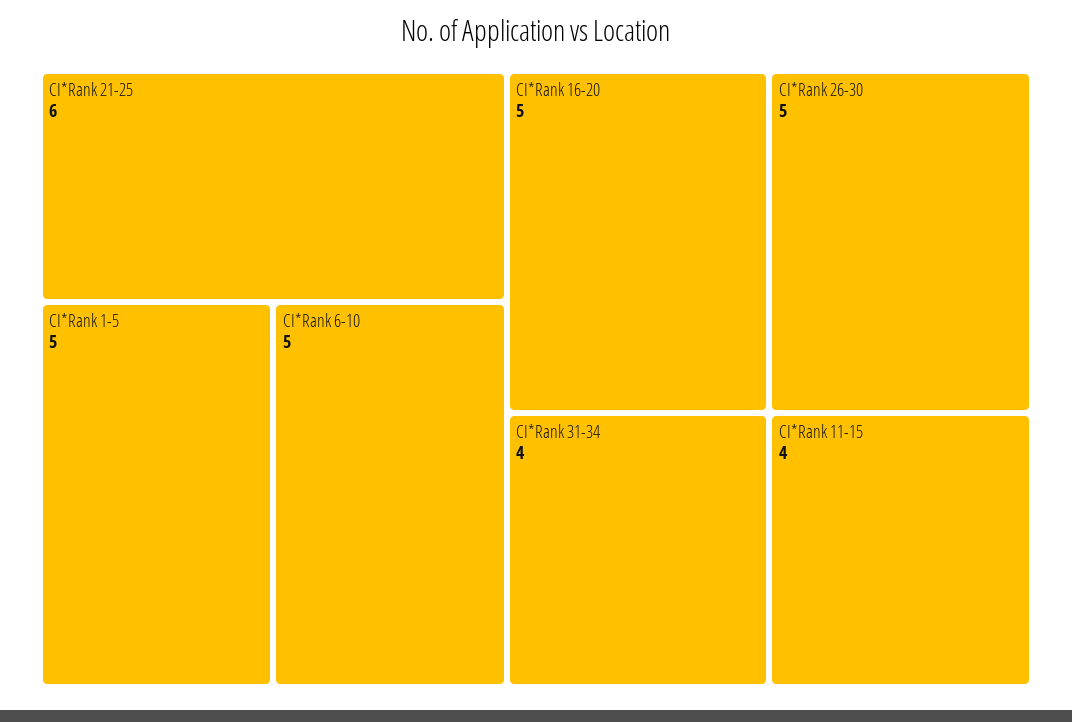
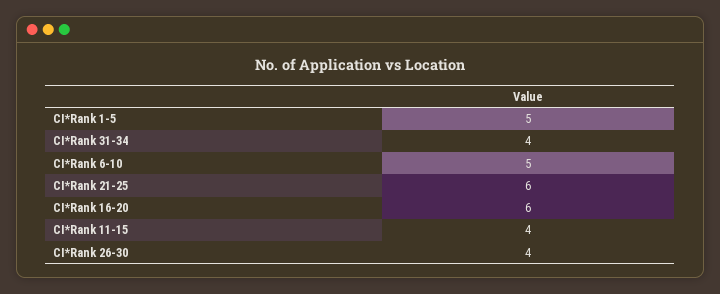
  {
    "CI*Rank 21-25": 6,
    "CI*Rank 1-5": 5,
    "CI*Rank 6-10": 5,
-   "CI*Rank 16-20": 5,
+   "CI*Rank 16-20": 6,
-   "CI*Rank 26-30": 5,
+   "CI*Rank 26-30": 4,
    "CI*Rank 31-34": 4,
    "CI*Rank 11-15": 4
  }

